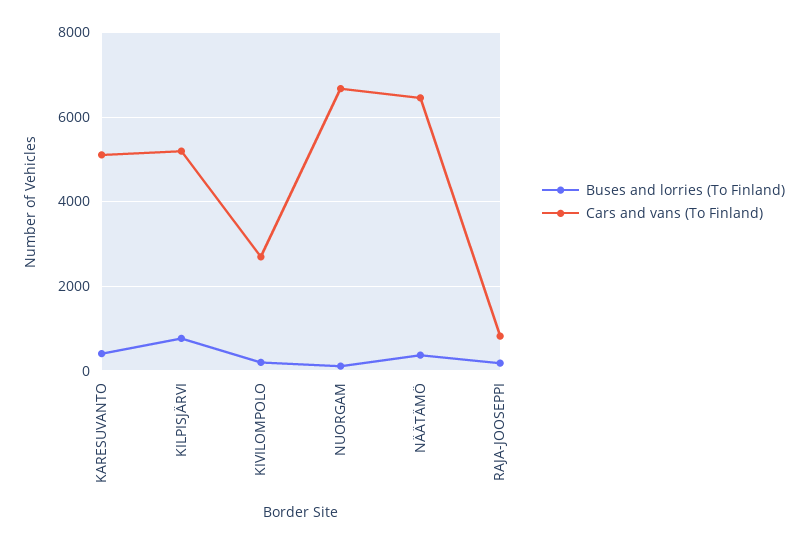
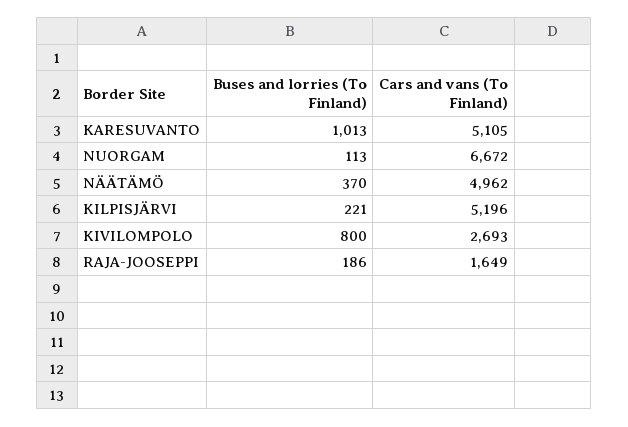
  {
    "Buses and lorries (To Finland)": {
-     "KARESUVANTO": 400,
+     "KARESUVANTO": 1013,
-     "KILPISJÄRVI": 800,
+     "KILPISJÄRVI": 221,
-     "KIVILOMPOLO": 200,
+     "KIVILOMPOLO": 800,
      "NUORGAM": 113,
      "NÄÄTÄMÖ": 370,
      "RAJA-JOOSEPPI": 186
    },
    "Cars and vans (To Finland)": {
      "KARESUVANTO": 5105,
      "KILPISJÄRVI": 5196,
      "KIVILOMPOLO": 2693,
      "NUORGAM": 6672,
-     "NÄÄTÄMÖ": 6400,
+     "NÄÄTÄMÖ": 4962,
-     "RAJA-JOOSEPPI": 800
+     "RAJA-JOOSEPPI": 1649
    }
  }

